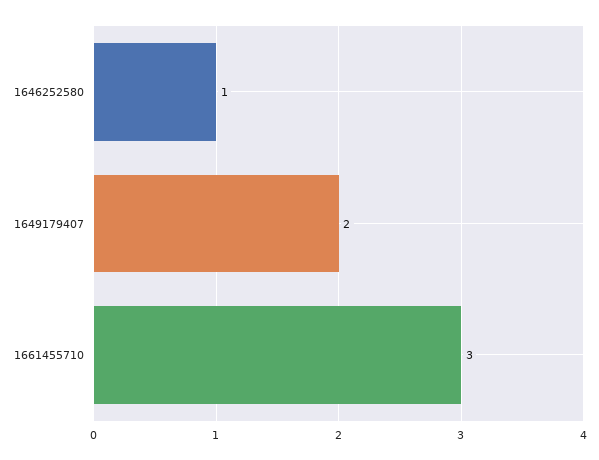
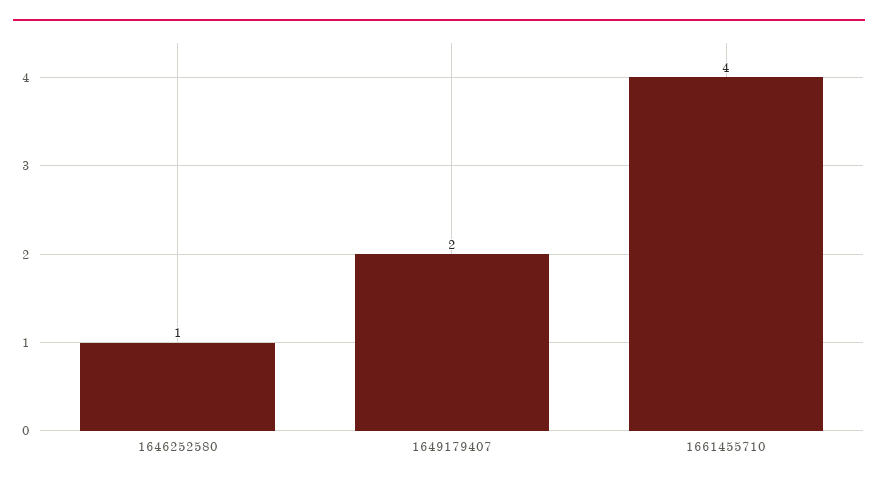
  {
    "1646252580": 1,
    "1649179407": 2,
-   "1661455710": 3
+   "1661455710": 4
  }

